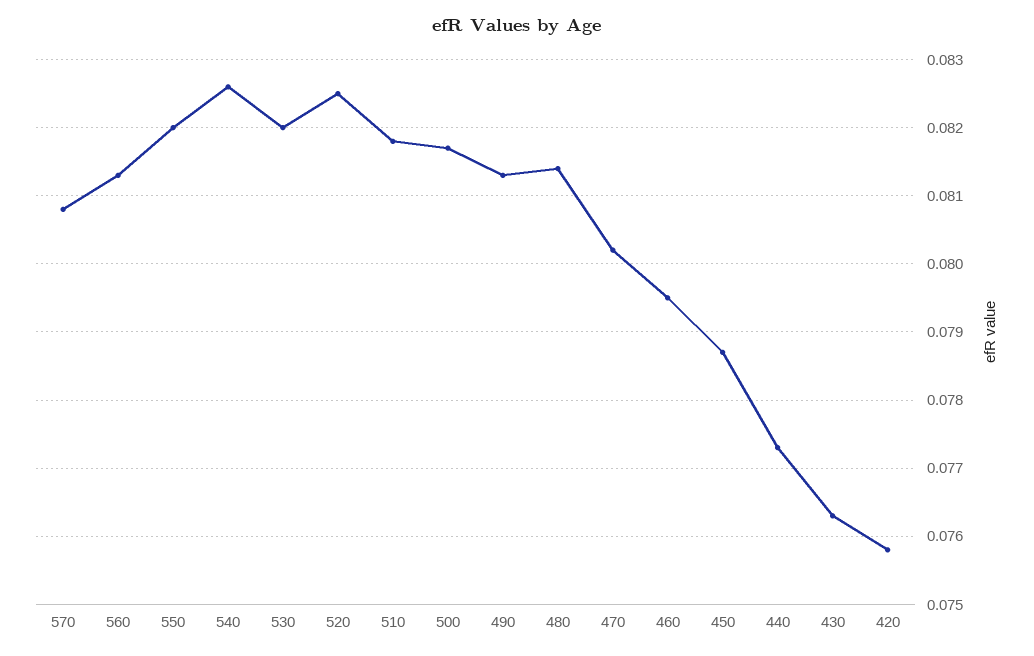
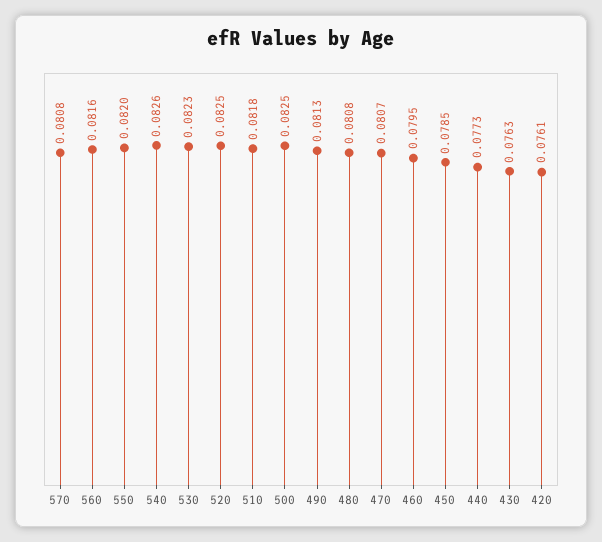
  {
    "570": 0.0808,
-   "560": 0.0813,
+   "560": 0.0816,
    "550": 0.082,
    "540": 0.0826,
-   "530": 0.082,
+   "530": 0.0823,
    "520": 0.0825,
    "510": 0.0818,
-   "500": 0.0817,
+   "500": 0.0825,
    "490": 0.0813,
-   "480": 0.0814,
+   "480": 0.0808,
-   "470": 0.0802,
+   "470": 0.0807,
    "460": 0.0795,
-   "450": 0.0787,
+   "450": 0.0785,
    "440": 0.0773,
    "430": 0.0763,
-   "420": 0.0758
+   "420": 0.0761
  }

